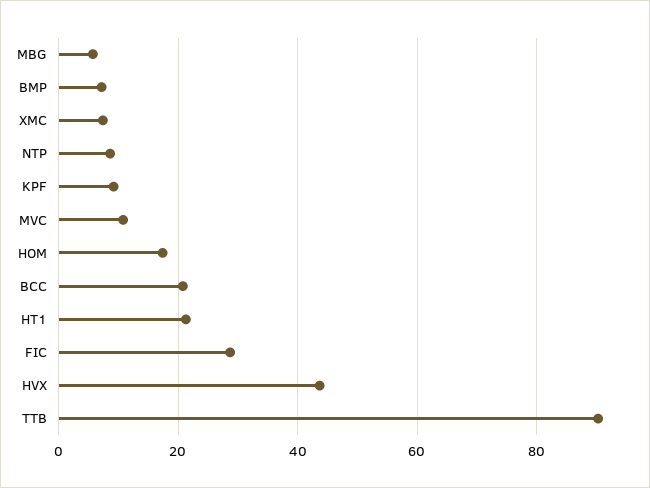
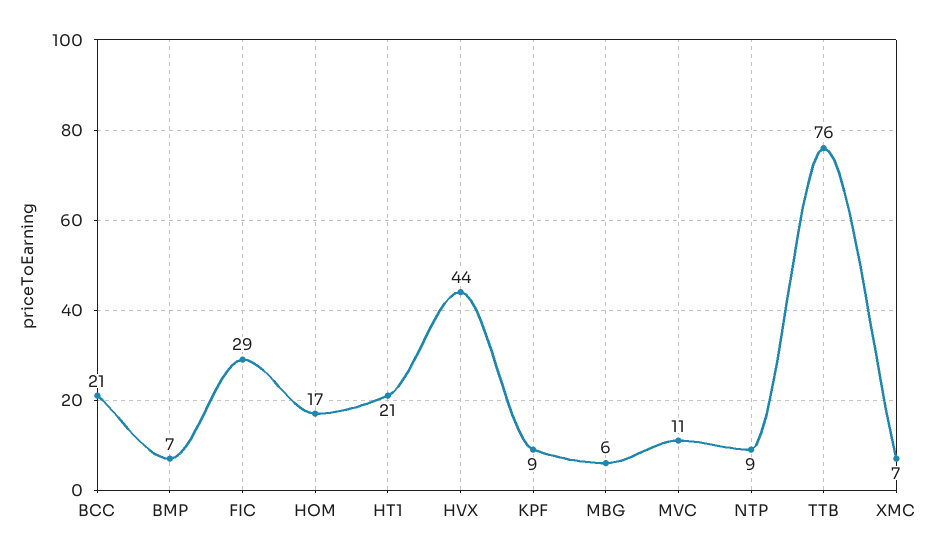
  {
    "MBG": 6,
    "BMP": 7,
    "XMC": 7,
    "NTP": 9,
    "KPF": 9,
    "MVC": 11,
    "HOM": 17,
    "BCC": 21,
    "HT1": 21,
    "FIC": 29,
    "HVX": 44,
-   "TTB": 90
+   "TTB": 76
  }

